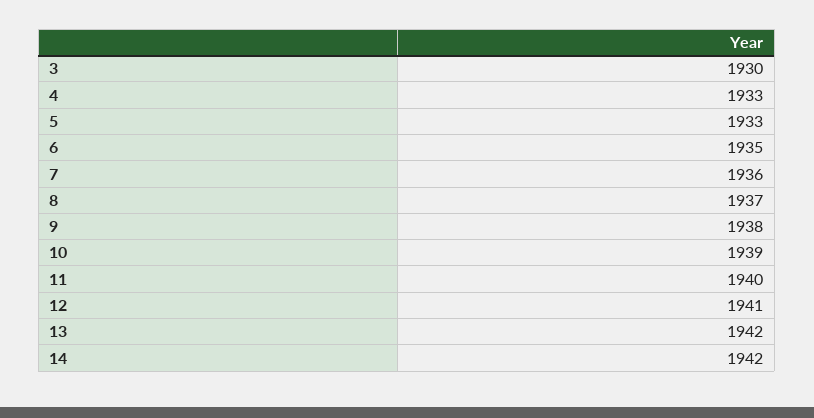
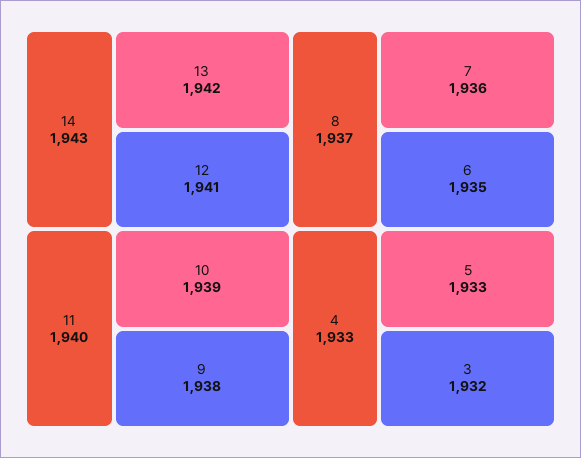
  {
-   "3": 1930,
+   "3": 1932,
    "4": 1933,
    "5": 1933,
    "6": 1935,
    "7": 1936,
    "8": 1937,
    "9": 1938,
    "10": 1939,
    "11": 1940,
    "12": 1941,
    "13": 1942,
-   "14": 1942
+   "14": 1943
  }

